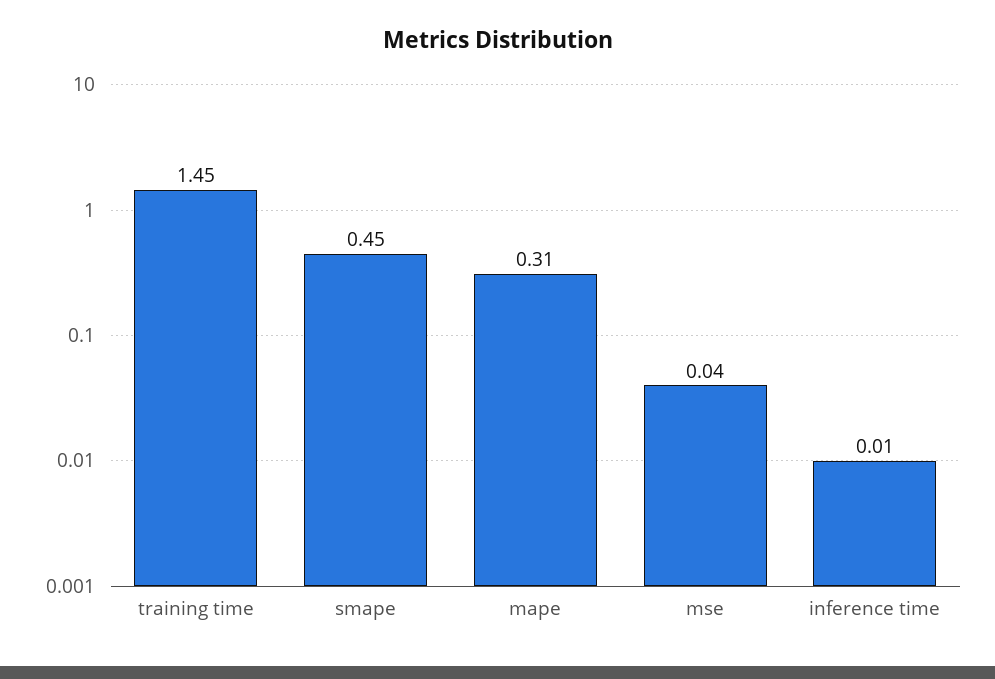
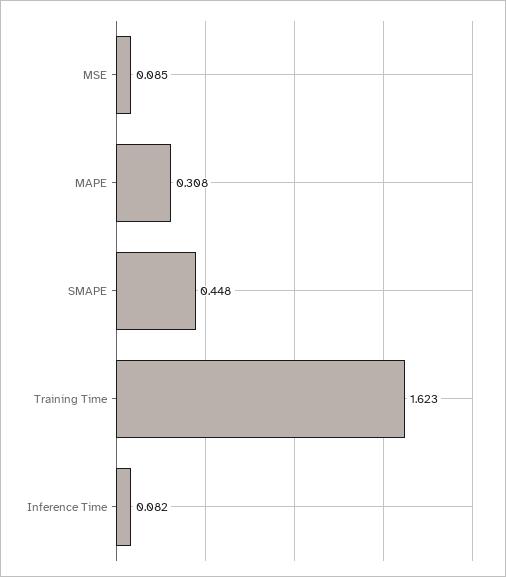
  {
-   "training time": 1.45,
+   "training time": 1.623,
    "smape": 0.448,
    "mape": 0.308,
-   "mse": 0.04,
+   "mse": 0.085,
-   "inference time": 0.01
+   "inference time": 0.082
  }

